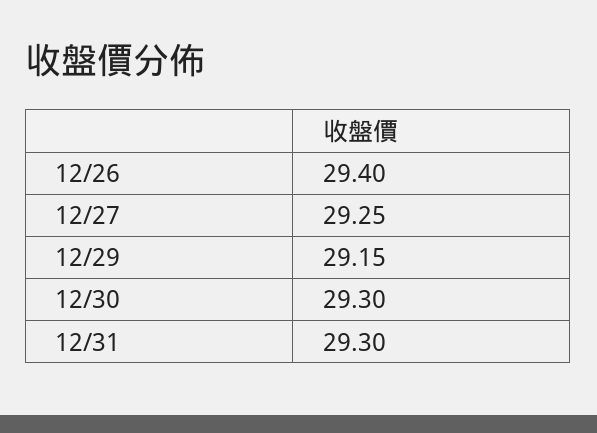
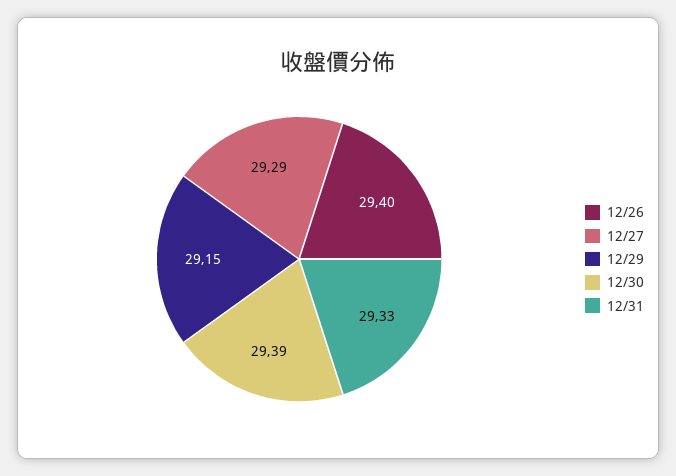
  {
    "12/26": 29.4,
-   "12/27": 29.25,
+   "12/27": 29.29,
    "12/29": 29.15,
-   "12/30": 29.3,
+   "12/30": 29.39,
-   "12/31": 29.3
+   "12/31": 29.33
  }

